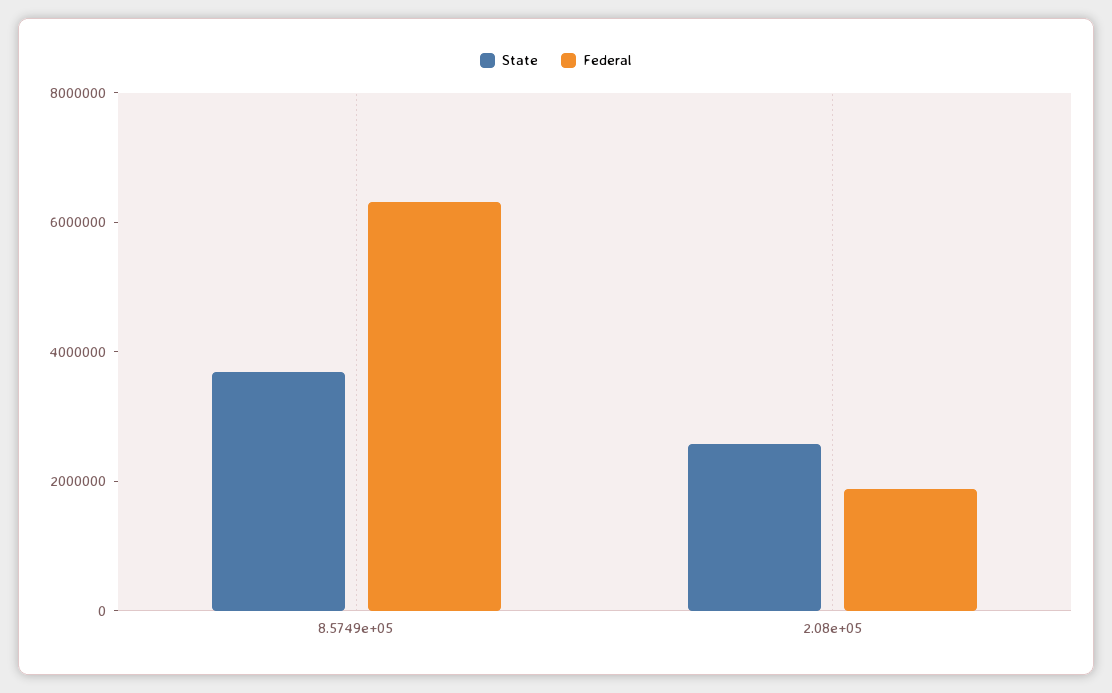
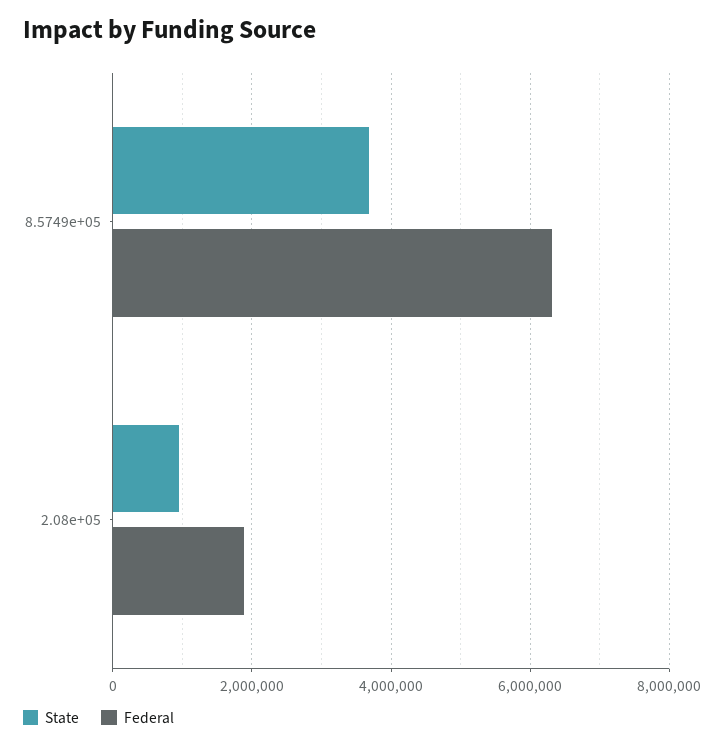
  {
    "State": {
      "8.5749e+05": 3600000,
-     "2.08e+05": 2500000
+     "2.08e+05": 1000000
    },
    "Federal": {
      "8.5749e+05": 6400000,
      "2.08e+05": 1800000
    }
  }

